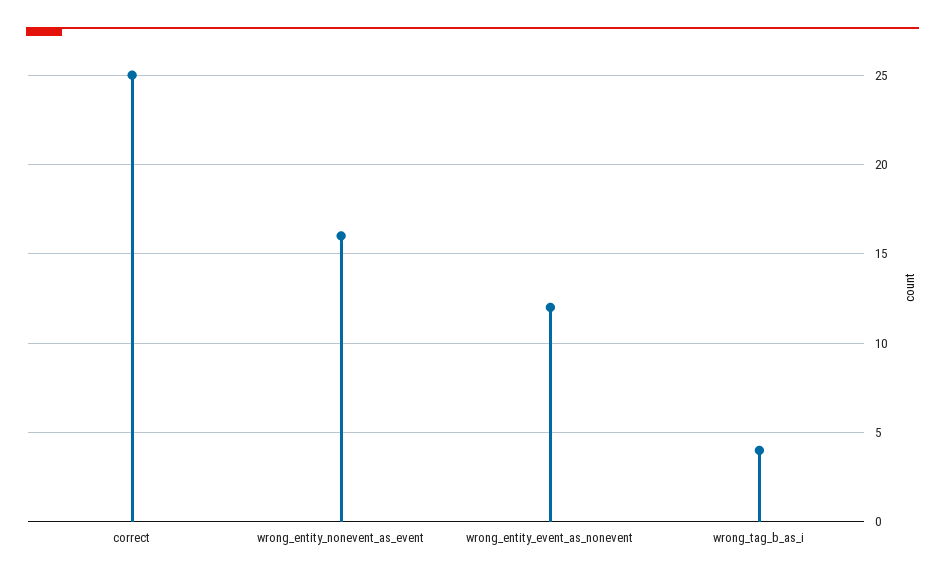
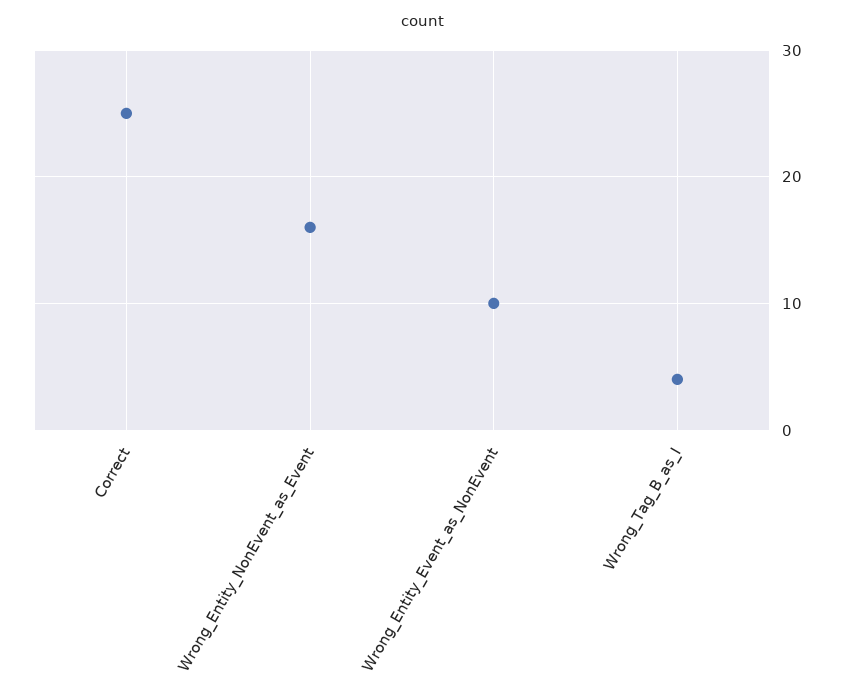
  {
    "correct": 25,
    "wrong_entity_nonevent_as_event": 16,
-   "wrong_entity_event_as_nonevent": 12,
+   "wrong_entity_event_as_nonevent": 10,
    "wrong_tag_b_as_i": 4
  }

